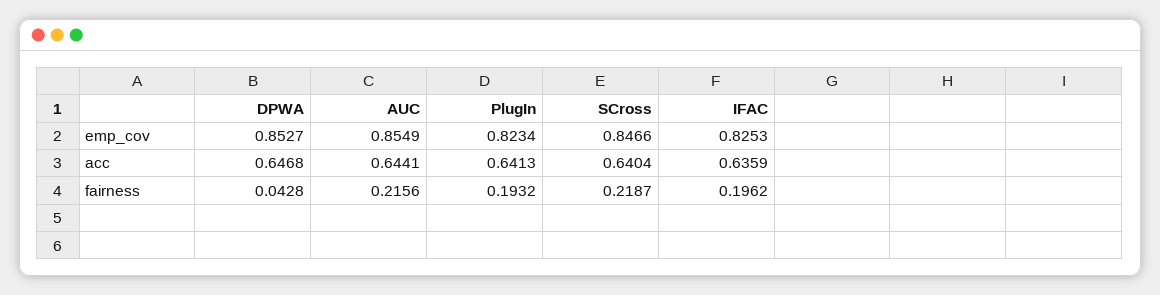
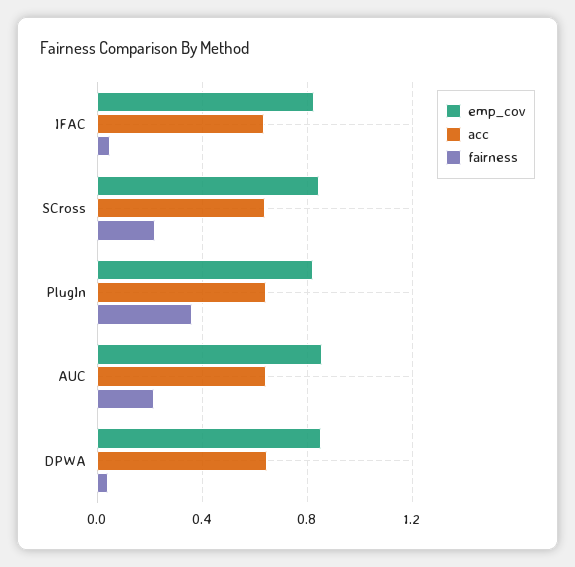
  {
    "emp_cov": {
      "DPWA": 0.8527,
      "AUC": 0.8549,
      "PlugIn": 0.8234,
      "SCross": 0.8466,
      "IFAC": 0.8253
    },
    "acc": {
      "DPWA": 0.6468,
      "AUC": 0.6441,
      "PlugIn": 0.6413,
      "SCross": 0.6404,
      "IFAC": 0.6359
    },
    "fairness": {
      "DPWA": 0.0428,
      "AUC": 0.2156,
-     "PlugIn": 0.1932,
+     "PlugIn": 0.35,
      "SCross": 0.2187,
-     "IFAC": 0.1962
+     "IFAC": 0.05
    }
  }

